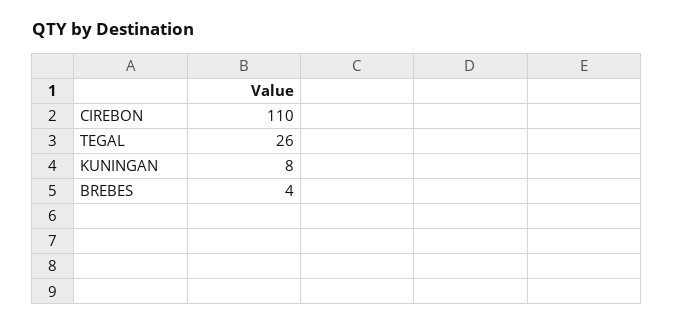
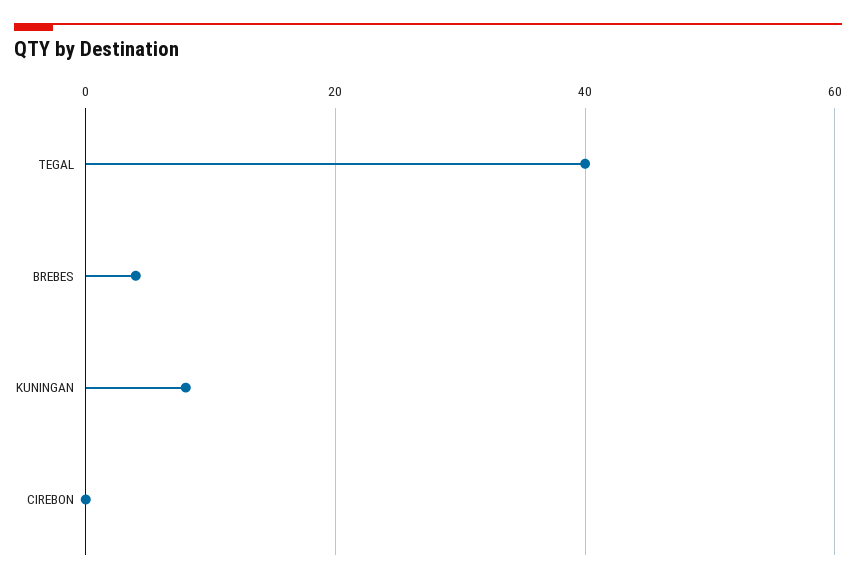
  {
-   "CIREBON": 110,
+   "CIREBON": 0,
-   "TEGAL": 26,
+   "TEGAL": 40,
    "KUNINGAN": 8,
    "BREBES": 4
  }

